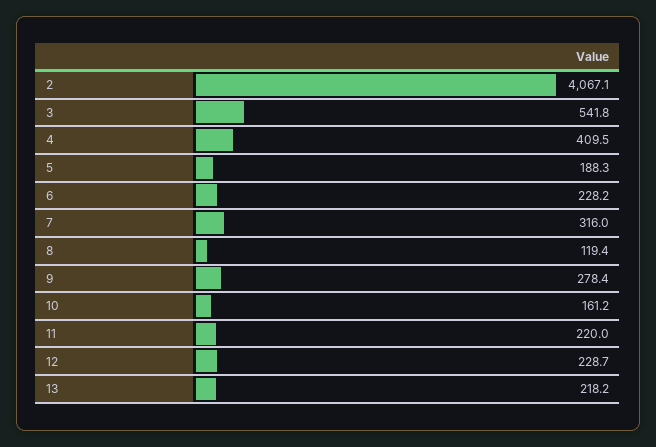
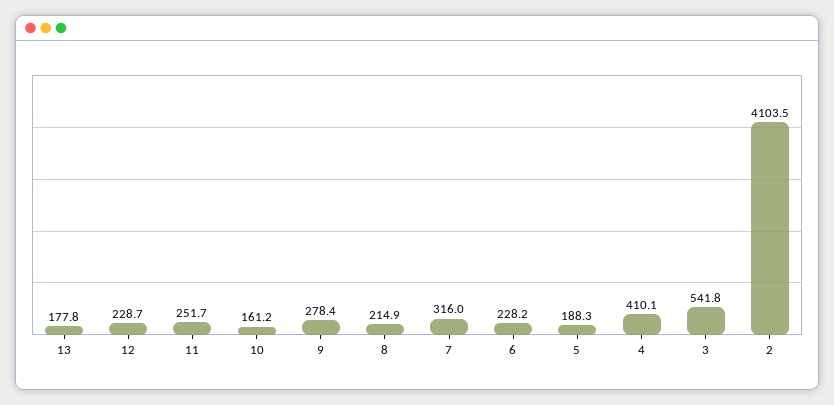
  {
-   "2": 4067.1,
+   "2": 4103.5,
    "3": 541.8,
-   "4": 409.5,
+   "4": 410.1,
    "5": 188.3,
    "6": 228.2,
    "7": 316,
-   "8": 119.4,
+   "8": 214.9,
    "9": 278.4,
    "10": 161.2,
-   "11": 220,
+   "11": 251.7,
    "12": 228.7,
-   "13": 218.2
+   "13": 177.8
  }

